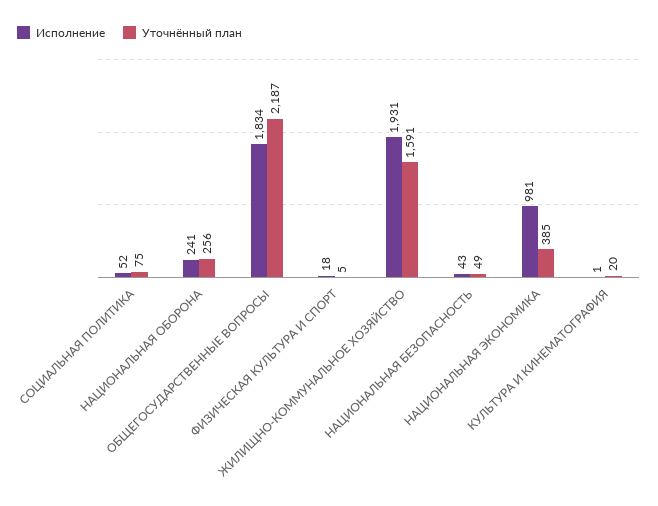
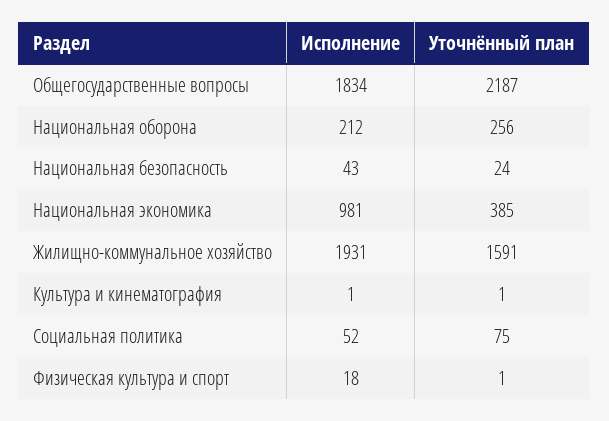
  {
    "Исполнение": {
      "СОЦИАЛЬНАЯ ПОЛИТИКА": 52,
-     "НАЦИОНАЛЬНАЯ ОБОРОНА": 241,
+     "НАЦИОНАЛЬНАЯ ОБОРОНА": 212,
      "ОБЩЕГОСУДАРСТВЕННЫЕ ВОПРОСЫ": 1834,
      "ФИЗИЧЕСКАЯ КУЛЬТУРА И СПОРТ": 18,
      "ЖИЛИЩНО-КОММУНАЛЬНОЕ ХОЗЯЙСТВО": 1931,
      "НАЦИОНАЛЬНАЯ БЕЗОПАСНОСТЬ": 43,
      "НАЦИОНАЛЬНАЯ ЭКОНОМИКА": 981,
      "КУЛЬТУРА И КИНЕМАТОГРАФИЯ": 1
    },
    "Уточнённый план": {
      "СОЦИАЛЬНАЯ ПОЛИТИКА": 75,
      "НАЦИОНАЛЬНАЯ ОБОРОНА": 256,
      "ОБЩЕГОСУДАРСТВЕННЫЕ ВОПРОСЫ": 2187,
-     "ФИЗИЧЕСКАЯ КУЛЬТУРА И СПОРТ": 5,
+     "ФИЗИЧЕСКАЯ КУЛЬТУРА И СПОРТ": 1,
      "ЖИЛИЩНО-КОММУНАЛЬНОЕ ХОЗЯЙСТВО": 1591,
-     "НАЦИОНАЛЬНАЯ БЕЗОПАСНОСТЬ": 49,
+     "НАЦИОНАЛЬНАЯ БЕЗОПАСНОСТЬ": 24,
      "НАЦИОНАЛЬНАЯ ЭКОНОМИКА": 385,
-     "КУЛЬТУРА И КИНЕМАТОГРАФИЯ": 20
+     "КУЛЬТУРА И КИНЕМАТОГРАФИЯ": 1
    }
  }

